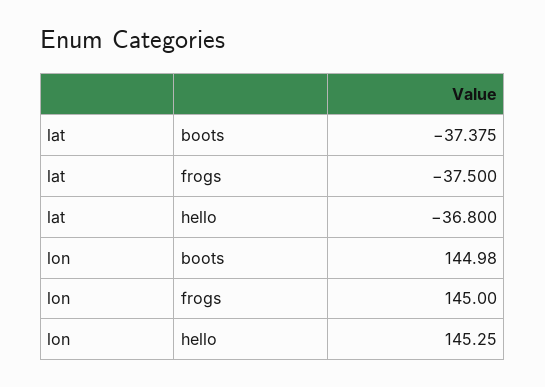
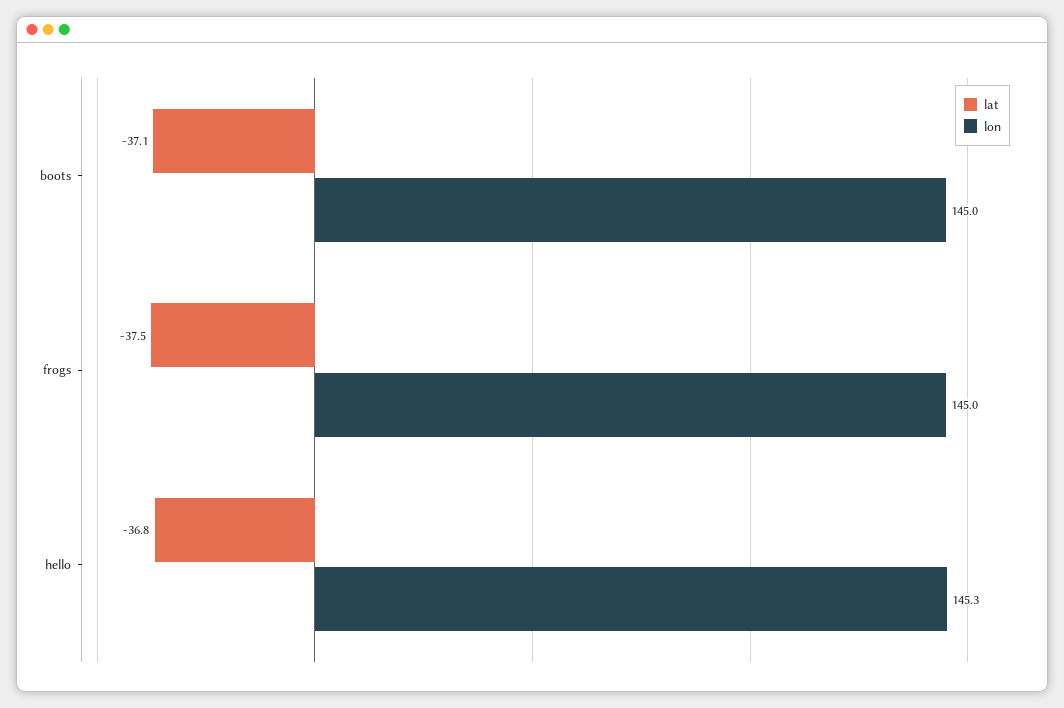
  {
    "lat": {
-     "boots": -37.375,
+     "boots": -37.1,
      "frogs": -37.5,
      "hello": -36.8
    },
    "lon": {
-     "boots": 144.98,
+     "boots": 145,
      "frogs": 145,
-     "hello": 145.25
+     "hello": 145.3
    }
  }

